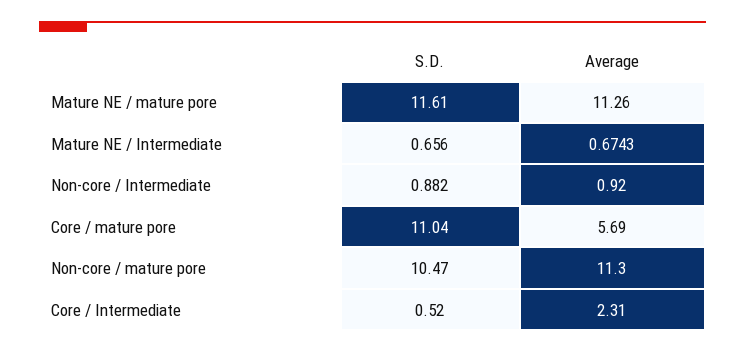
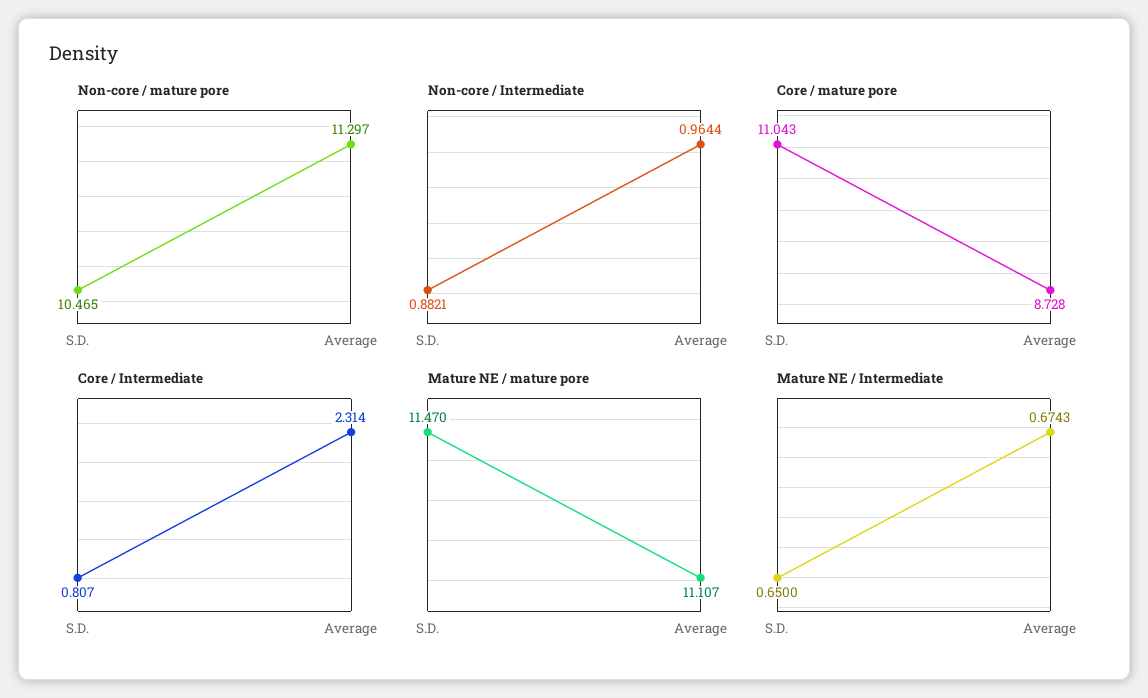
  {
    "Mature NE / mature pore": {
-     "S.D.": 11.61,
+     "S.D.": 11.47,
-     "Average": 11.26
+     "Average": 11.107
    },
    "Mature NE / Intermediate": {
-     "S.D.": 0.656,
+     "S.D.": 0.65,
      "Average": 0.6743
    },
    "Non-core / Intermediate": {
      "S.D.": 0.8821,
-     "Average": 0.92
+     "Average": 0.9644
    },
    "Core / mature pore": {
      "S.D.": 11.043,
-     "Average": 5.69
+     "Average": 8.728
    },
    "Non-core / mature pore": {
      "S.D.": 10.465,
      "Average": 11.297
    },
    "Core / Intermediate": {
-     "S.D.": 0.52,
+     "S.D.": 0.807,
      "Average": 2.314
    }
  }

